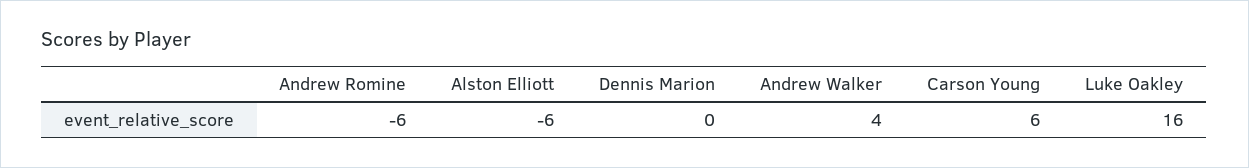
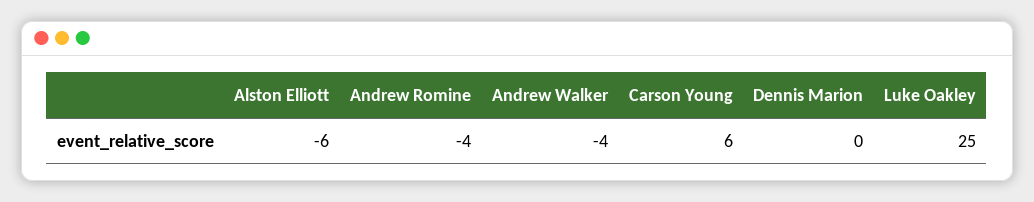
  {
-   "Andrew Romine": -6,
+   "Andrew Romine": -4,
    "Alston Elliott": -6,
    "Dennis Marion": 0,
-   "Andrew Walker": 4,
+   "Andrew Walker": -4,
    "Carson Young": 6,
-   "Luke Oakley": 16
+   "Luke Oakley": 25
  }

